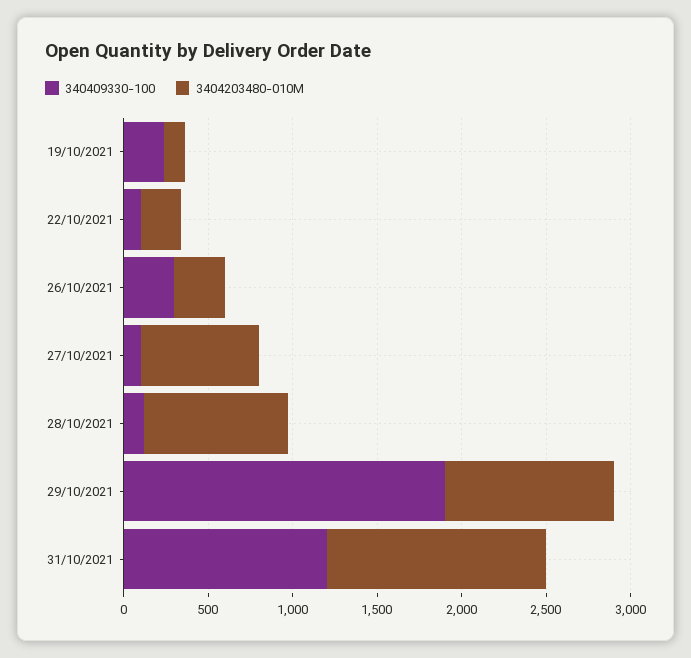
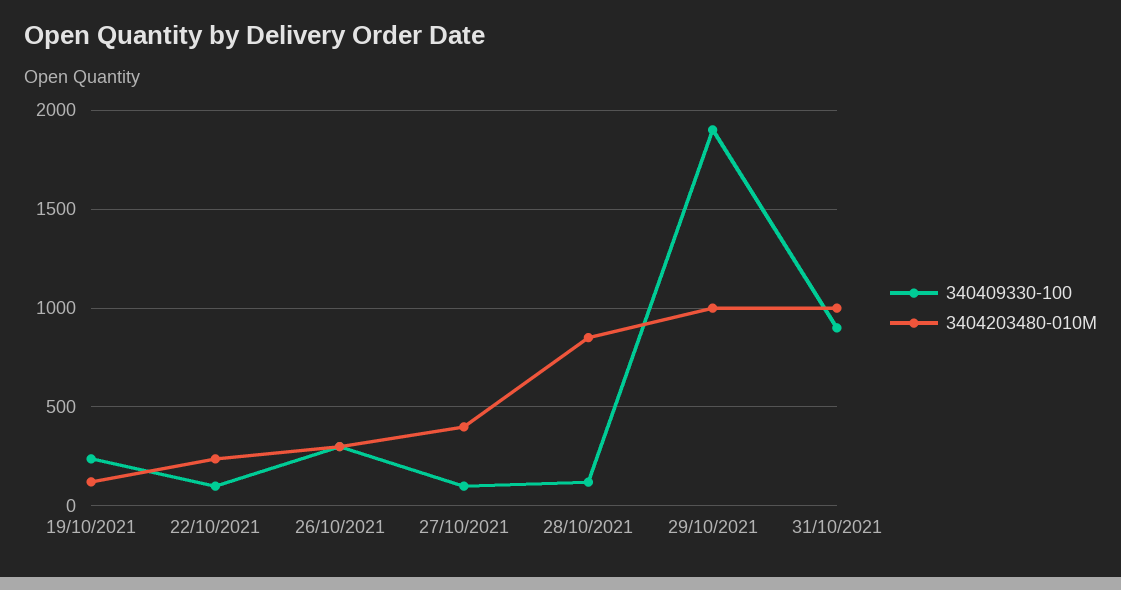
  {
    "340409330-100": {
      "19/10/2021": 250,
      "22/10/2021": 100,
      "26/10/2021": 300,
      "27/10/2021": 100,
      "28/10/2021": 100,
      "29/10/2021": 1900,
-     "31/10/2021": 1200
+     "31/10/2021": 900
    },
    "3404203480-010M": {
      "19/10/2021": 100,
      "22/10/2021": 250,
      "26/10/2021": 300,
-     "27/10/2021": 700,
+     "27/10/2021": 400,
      "28/10/2021": 850,
      "29/10/2021": 1000,
-     "31/10/2021": 1300
+     "31/10/2021": 1000
    }
  }

